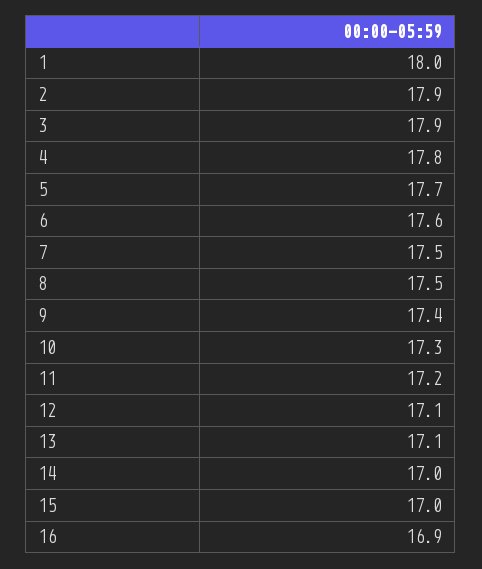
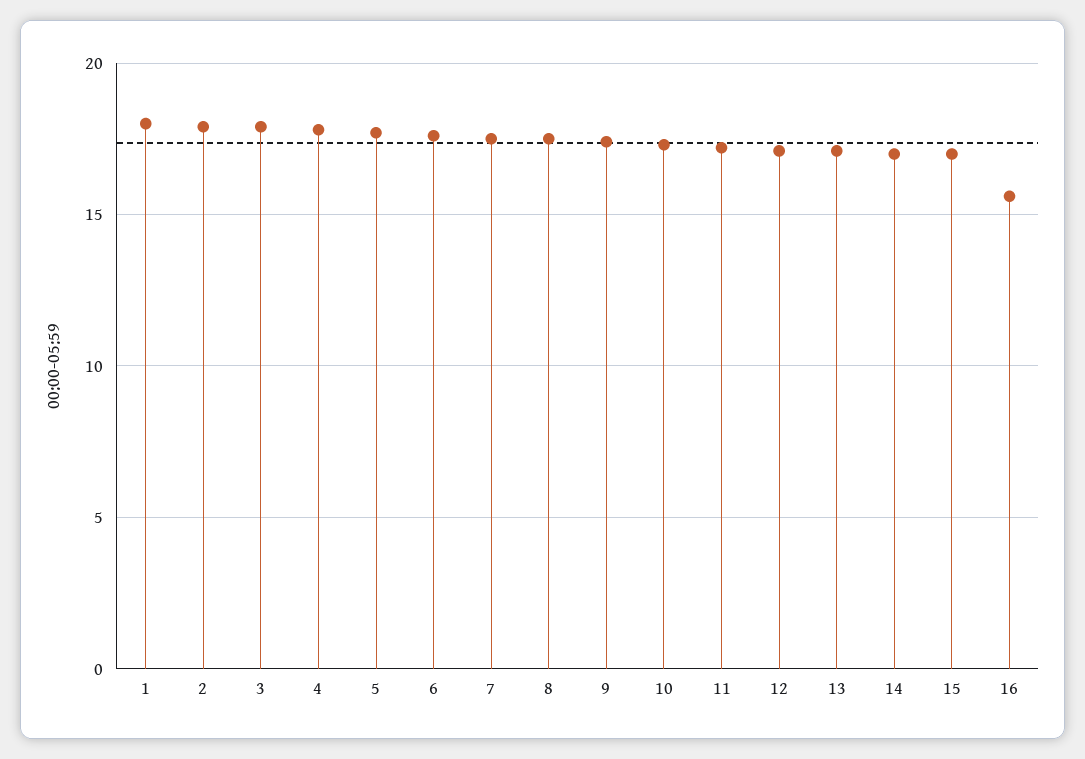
  {
    "1": 18,
    "2": 17.9,
    "3": 17.9,
    "4": 17.8,
    "5": 17.7,
    "6": 17.6,
    "7": 17.5,
    "8": 17.5,
    "9": 17.4,
    "10": 17.3,
    "11": 17.2,
    "12": 17.1,
    "13": 17.1,
    "14": 17,
    "15": 17,
-   "16": 16.9
+   "16": 15.5
  }

